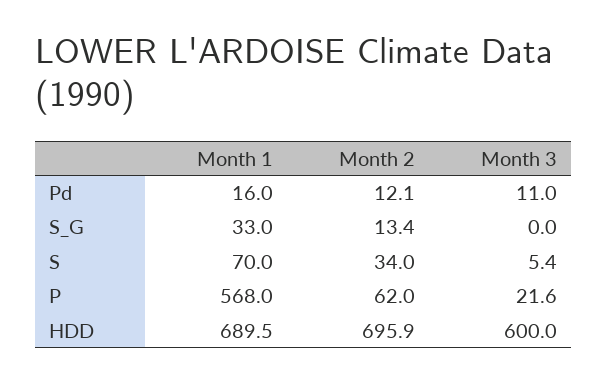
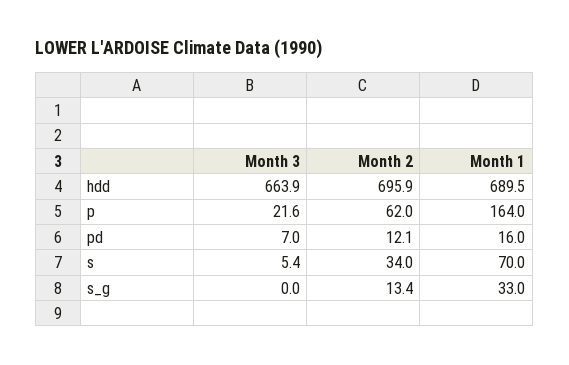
  {
    "Month 1": {
      "Pd": 16,
      "S_G": 33,
      "S": 70,
-     "P": 568,
+     "P": 164,
      "HDD": 689.5
    },
    "Month 2": {
      "Pd": 12.1,
      "S_G": 13.4,
      "S": 34,
      "P": 62,
      "HDD": 695.9
    },
    "Month 3": {
-     "Pd": 11,
+     "Pd": 7,
      "S_G": 0,
      "S": 5.4,
      "P": 21.6,
-     "HDD": 600
+     "HDD": 663.9
    }
  }

